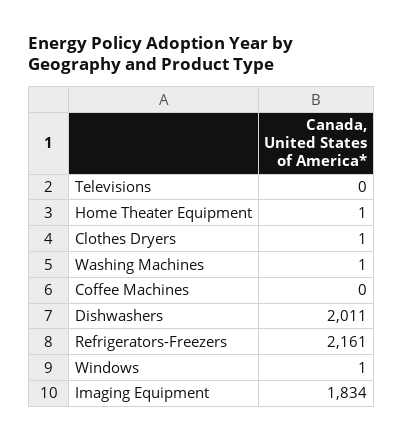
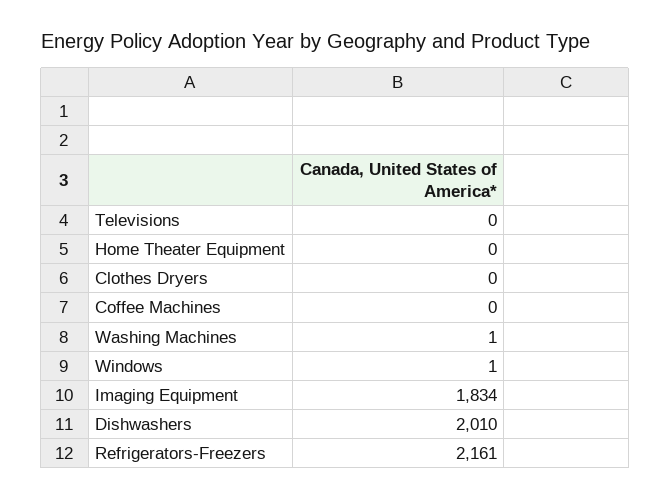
  {
    "Televisions": 0,
-   "Home Theater Equipment": 1,
+   "Home Theater Equipment": 0,
-   "Clothes Dryers": 1,
+   "Clothes Dryers": 0,
    "Washing Machines": 1,
    "Coffee Machines": 0,
-   "Dishwashers": 2011,
+   "Dishwashers": 2010,
    "Refrigerators-Freezers": 2161,
    "Windows": 1,
    "Imaging Equipment": 1834
  }

